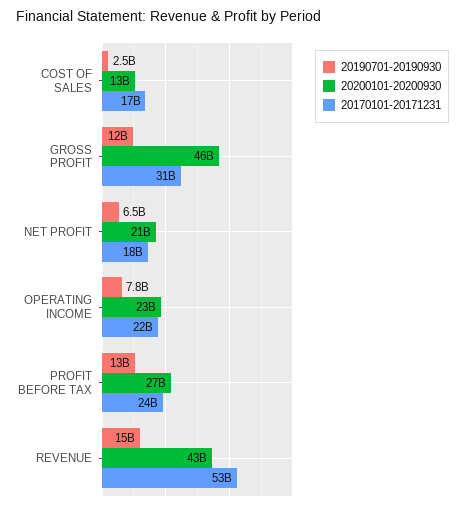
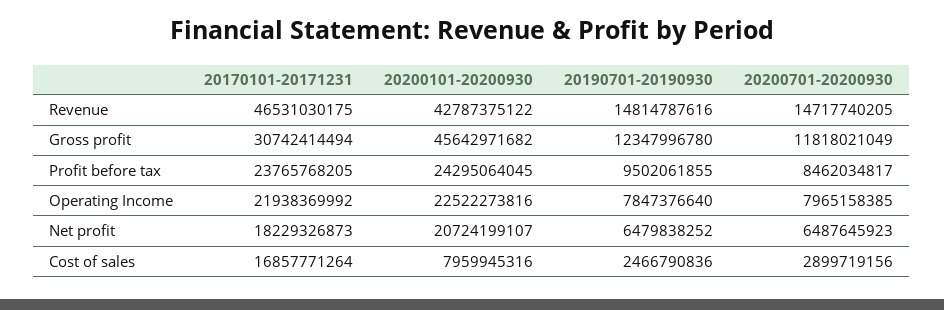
  {
    "20190701-20190930": {
      "COST OF SALES": 2466790836,
      "GROSS PROFIT": 12347996780,
      "NET PROFIT": 6479838252,
      "OPERATING INCOME": 7847376640,
-     "PROFIT BEFORE TAX": 13000000000,
+     "PROFIT BEFORE TAX": 9502061855,
      "REVENUE": 14814787616
    },
    "20200101-20200930": {
-     "COST OF SALES": 13000000000,
+     "COST OF SALES": 7959945316,
      "GROSS PROFIT": 45642971682,
      "NET PROFIT": 20724199107,
      "OPERATING INCOME": 22522273816,
-     "PROFIT BEFORE TAX": 27000000000,
+     "PROFIT BEFORE TAX": 24295064045,
      "REVENUE": 42787375122
    },
    "20170101-20171231": {
      "COST OF SALES": 16857771264,
      "GROSS PROFIT": 30742414494,
      "NET PROFIT": 18229326873,
      "OPERATING INCOME": 21938369992,
      "PROFIT BEFORE TAX": 23765768205,
-     "REVENUE": 53000000000
+     "REVENUE": 46531030175
-   }
+   },
+   "20200701-20200930": {
+     "REVENUE": 14717740205,
+     "GROSS PROFIT": 11818021049,
+     "PROFIT BEFORE TAX": 8462034817,
+     "OPERATING INCOME": 7965158385,
+     "NET PROFIT": 6487645923,
+     "COST OF SALES": 2899719156
+   }
  }

